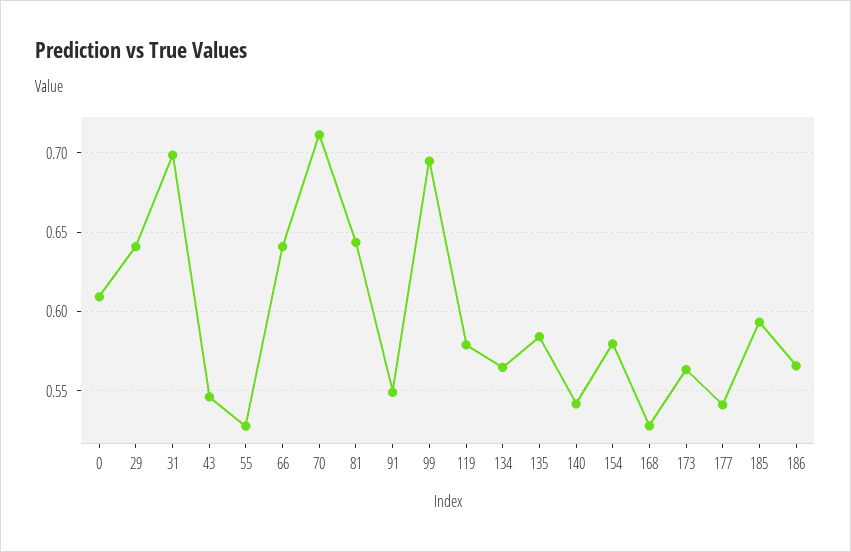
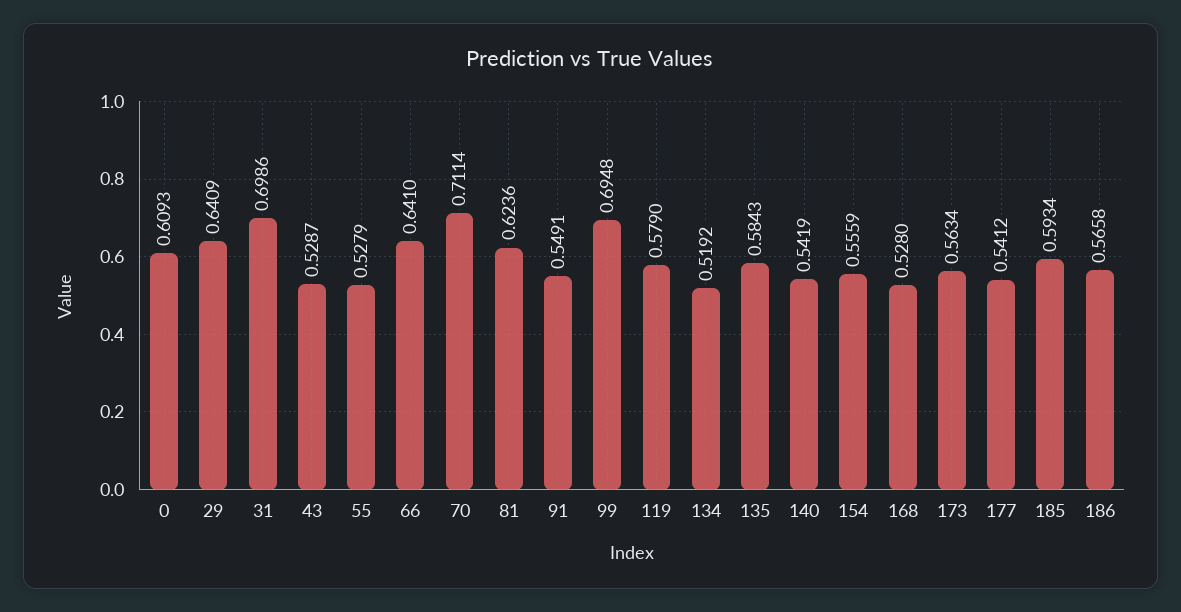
  {
    "0": 0.6093,
    "29": 0.6409,
    "31": 0.6986,
-   "43": 0.545,
+   "43": 0.5287,
    "55": 0.5279,
    "66": 0.641,
    "70": 0.7114,
-   "81": 0.645,
+   "81": 0.6236,
    "91": 0.5491,
    "99": 0.6948,
    "119": 0.579,
-   "134": 0.565,
+   "134": 0.5192,
    "135": 0.5843,
    "140": 0.5419,
-   "154": 0.58,
+   "154": 0.5559,
    "168": 0.528,
    "173": 0.5634,
    "177": 0.5412,
    "185": 0.5934,
    "186": 0.5658
  }

